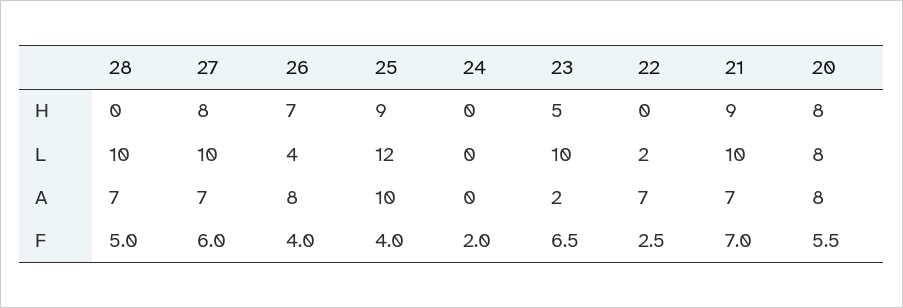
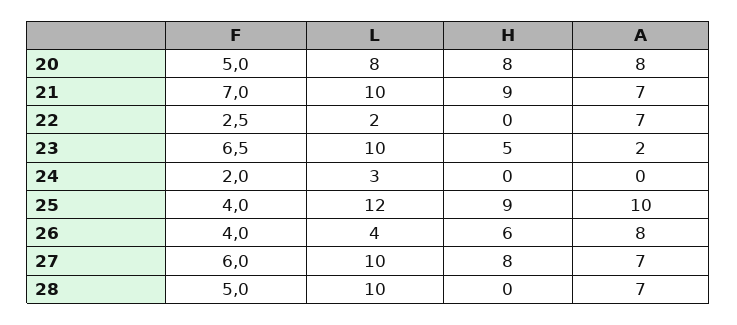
  {
    "28": {
      "H": 0,
      "L": 10,
      "A": 7,
      "F": 5
    },
    "27": {
      "H": 8,
      "L": 10,
      "A": 7,
      "F": 6
    },
    "26": {
-     "H": 7,
+     "H": 6,
      "L": 4,
      "A": 8,
      "F": 4
    },
    "25": {
      "H": 9,
      "L": 12,
      "A": 10,
      "F": 4
    },
    "24": {
      "H": 0,
-     "L": 0,
+     "L": 3,
      "A": 0,
      "F": 2
    },
    "23": {
      "H": 5,
      "L": 10,
      "A": 2,
      "F": 6.5
    },
    "22": {
      "H": 0,
      "L": 2,
      "A": 7,
      "F": 2.5
    },
    "21": {
      "H": 9,
      "L": 10,
      "A": 7,
      "F": 7
    },
    "20": {
      "H": 8,
      "L": 8,
      "A": 8,
-     "F": 5.5
+     "F": 5
    }
  }

